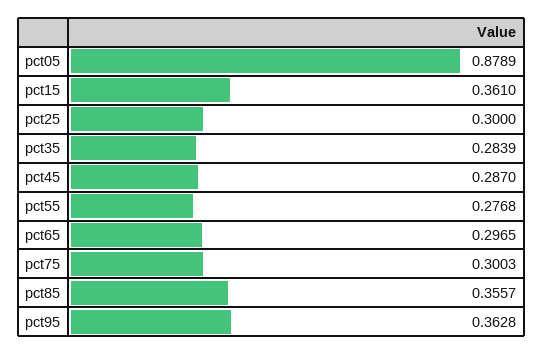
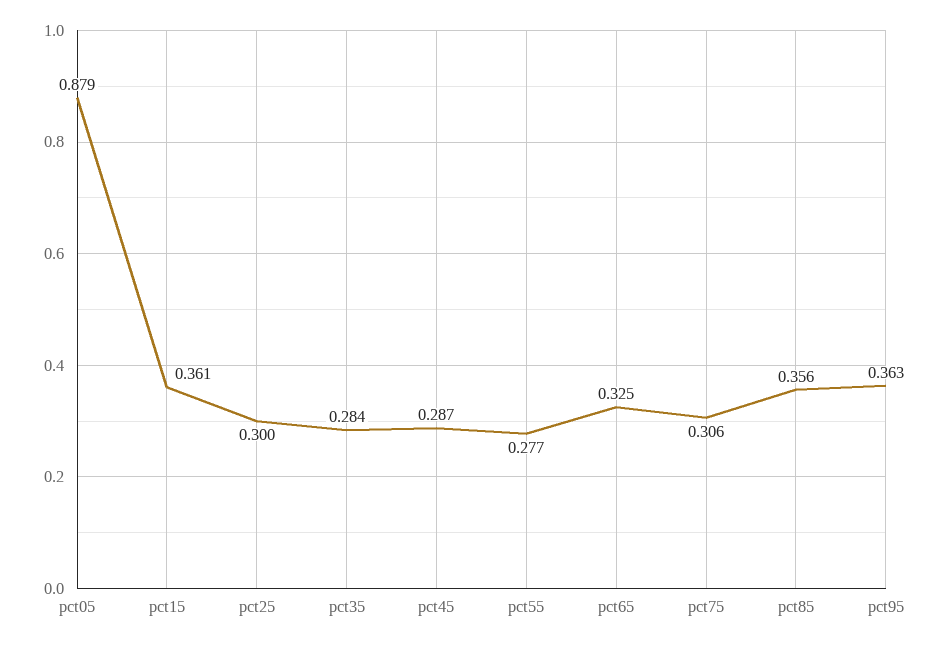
  {
    "pct05": 0.8789,
    "pct15": 0.361,
    "pct25": 0.3,
    "pct35": 0.2839,
    "pct45": 0.287,
    "pct55": 0.2768,
-   "pct65": 0.2965,
+   "pct65": 0.325,
-   "pct75": 0.3003,
+   "pct75": 0.306,
    "pct85": 0.3557,
    "pct95": 0.3628
  }

